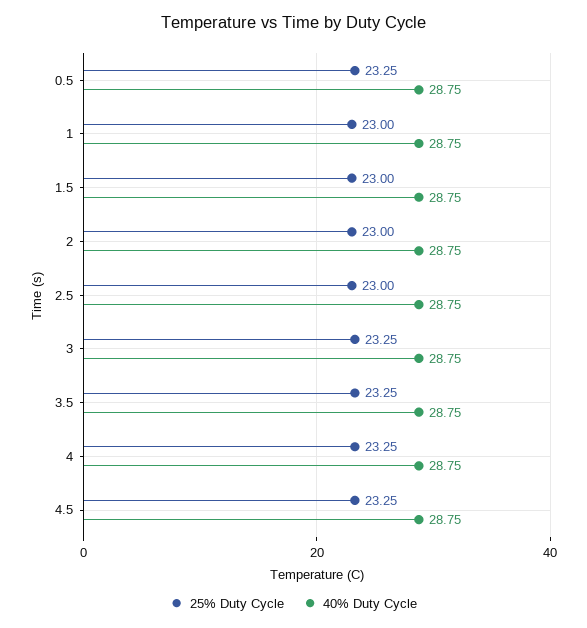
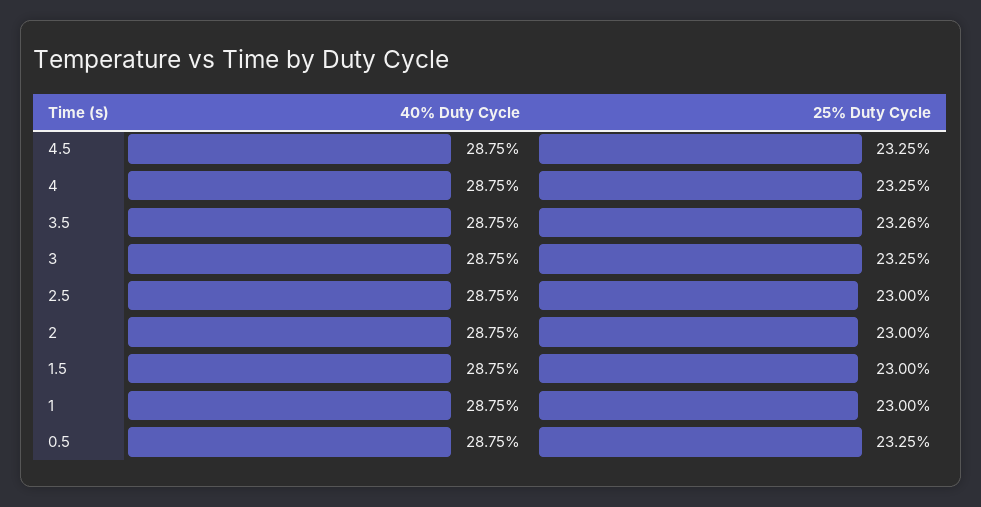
  {
    "25% Duty Cycle": {
      "0.5": 23.25,
      "1": 23,
      "1.5": 23,
      "2": 23,
      "2.5": 23,
      "3": 23.25,
-     "3.5": 23.25,
+     "3.5": 23.26,
      "4": 23.25,
      "4.5": 23.25
    },
    "40% Duty Cycle": {
      "0.5": 28.75,
      "1": 28.75,
      "1.5": 28.75,
      "2": 28.75,
      "2.5": 28.75,
      "3": 28.75,
      "3.5": 28.75,
      "4": 28.75,
      "4.5": 28.75
    }
  }

